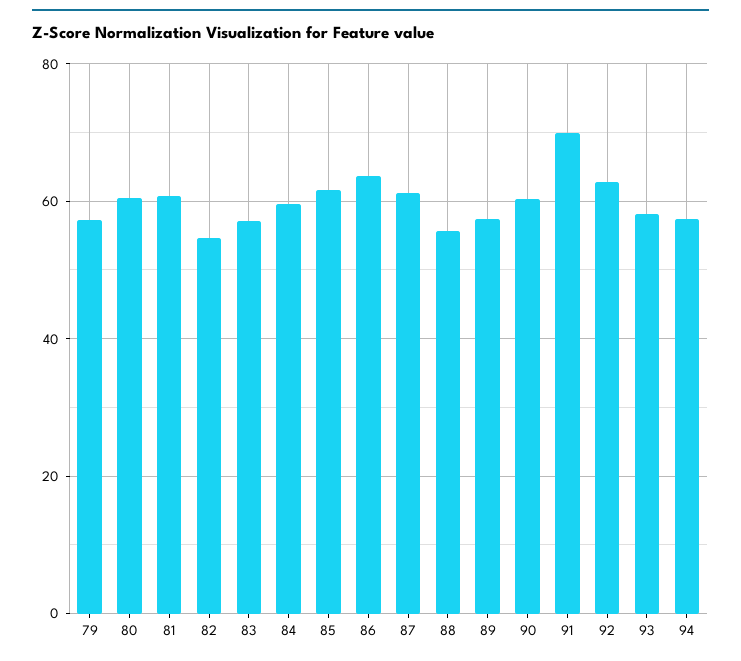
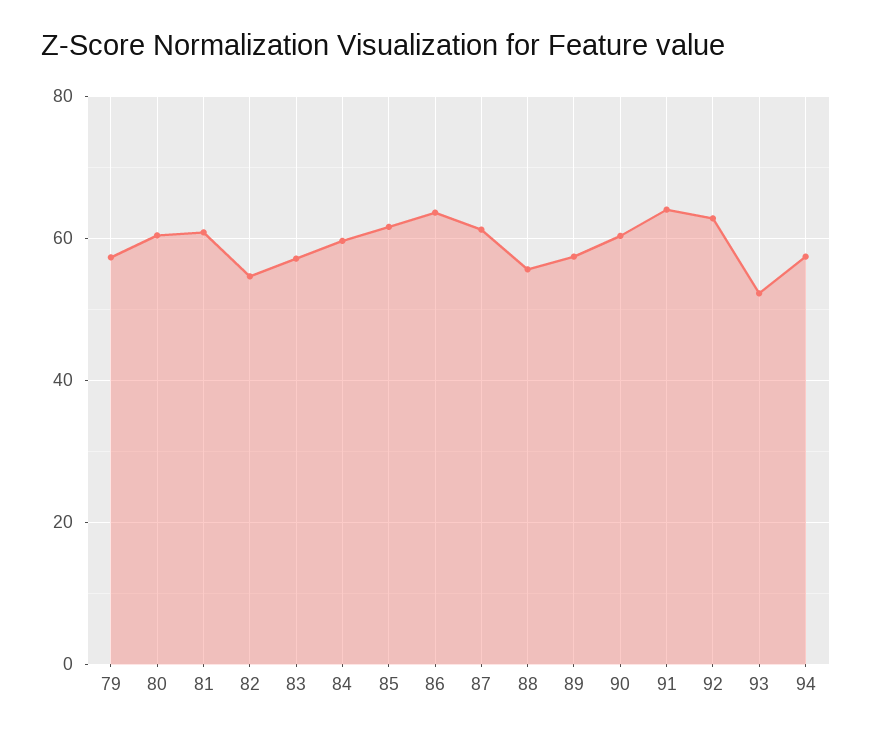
  {
    "79": 58,
    "80": 60,
    "81": 60,
    "82": 54,
    "83": 58,
    "84": 60,
    "85": 62,
    "86": 64,
    "87": 62,
    "88": 56,
    "89": 58,
    "90": 60,
-   "91": 70,
+   "91": 64,
    "92": 62,
-   "93": 58,
+   "93": 52,
    "94": 58
  }

